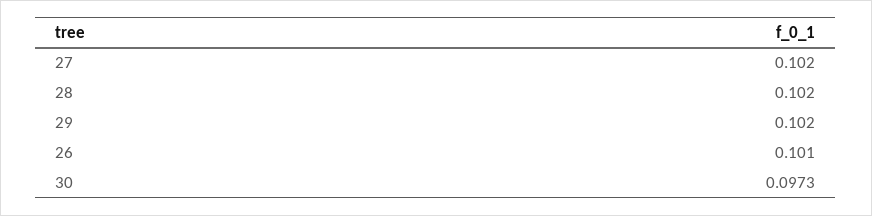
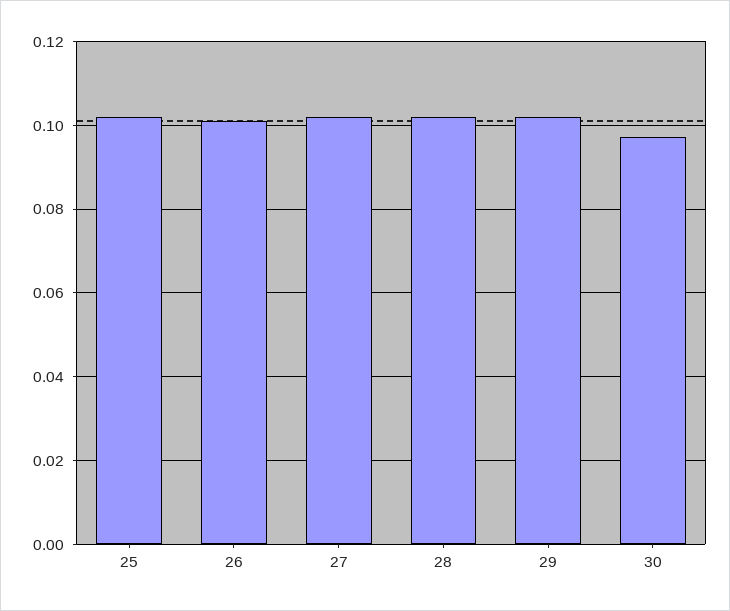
  {
    "27": 0.102,
    "28": 0.102,
    "29": 0.102,
    "26": 0.101,
-   "30": 0.0973
+   "30": 0.0973,
+   "25": 0.102
  }

